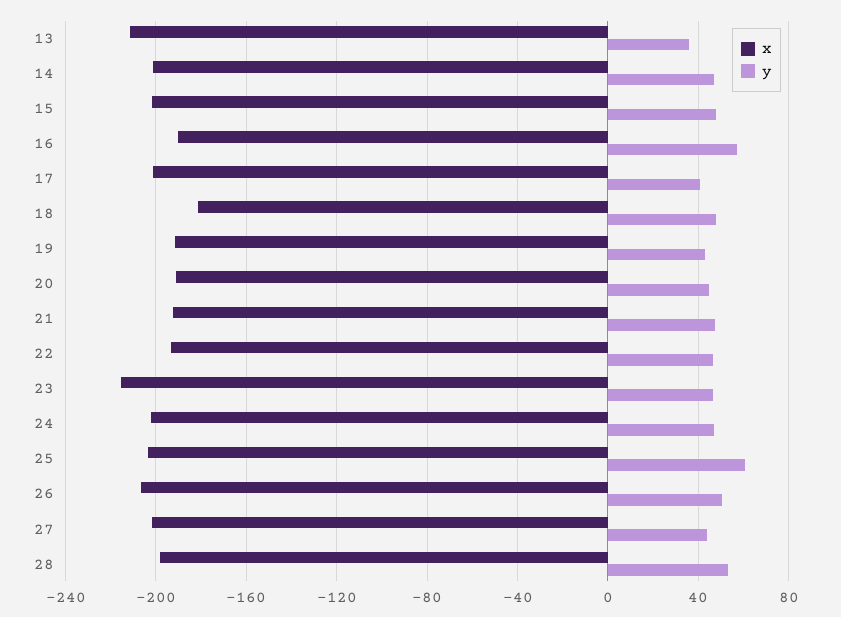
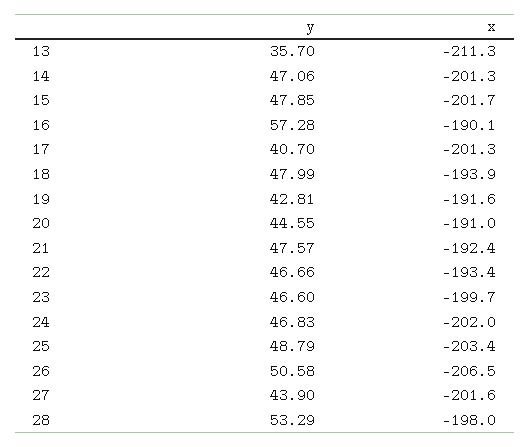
  {
    "x": {
      "13": -211.3,
      "14": -201.3,
      "15": -201.7,
      "16": -190.1,
      "17": -201.3,
-     "18": -180,
+     "18": -193.9,
      "19": -191.6,
      "20": -191,
      "21": -192.4,
      "22": -193.4,
-     "23": -215,
+     "23": -199.7,
      "24": -202,
      "25": -203.4,
      "26": -206.5,
      "27": -201.6,
      "28": -198
    },
    "y": {
      "13": 35.7,
      "14": 47.06,
      "15": 47.85,
      "16": 57.28,
      "17": 40.7,
      "18": 47.99,
      "19": 42.81,
      "20": 44.55,
      "21": 47.57,
      "22": 46.66,
      "23": 46.6,
      "24": 46.83,
-     "25": 60,
+     "25": 48.79,
      "26": 50.58,
      "27": 43.9,
      "28": 53.29
    }
  }

